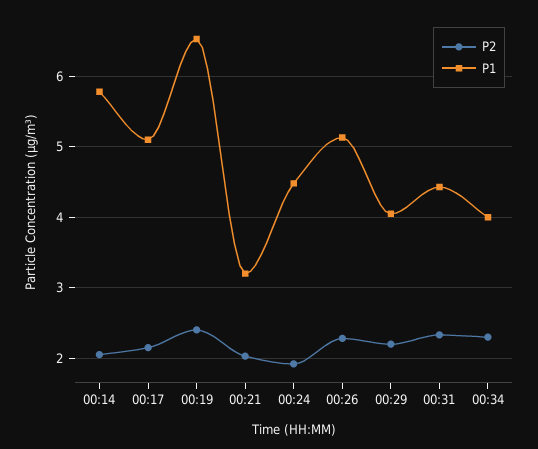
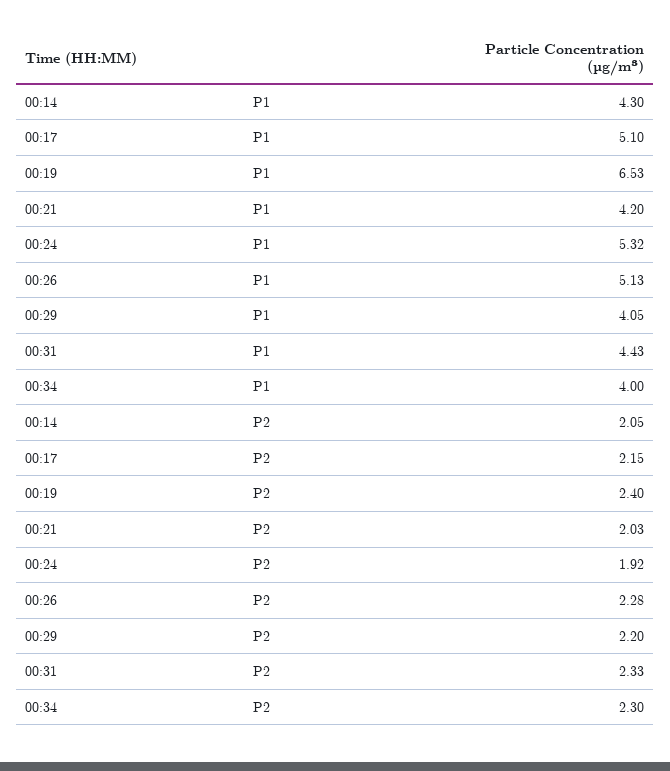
  {
    "P2": {
      "00:14": 2.05,
      "00:17": 2.15,
      "00:19": 2.4,
      "00:21": 2.03,
      "00:24": 1.92,
      "00:26": 2.28,
      "00:29": 2.2,
      "00:31": 2.33,
      "00:34": 2.3
    },
    "P1": {
-     "00:14": 5.8,
+     "00:14": 4.3,
      "00:17": 5.1,
      "00:19": 6.53,
-     "00:21": 3.2,
+     "00:21": 4.2,
-     "00:24": 4.5,
+     "00:24": 5.32,
      "00:26": 5.13,
      "00:29": 4.05,
      "00:31": 4.43,
      "00:34": 4
    }
  }

